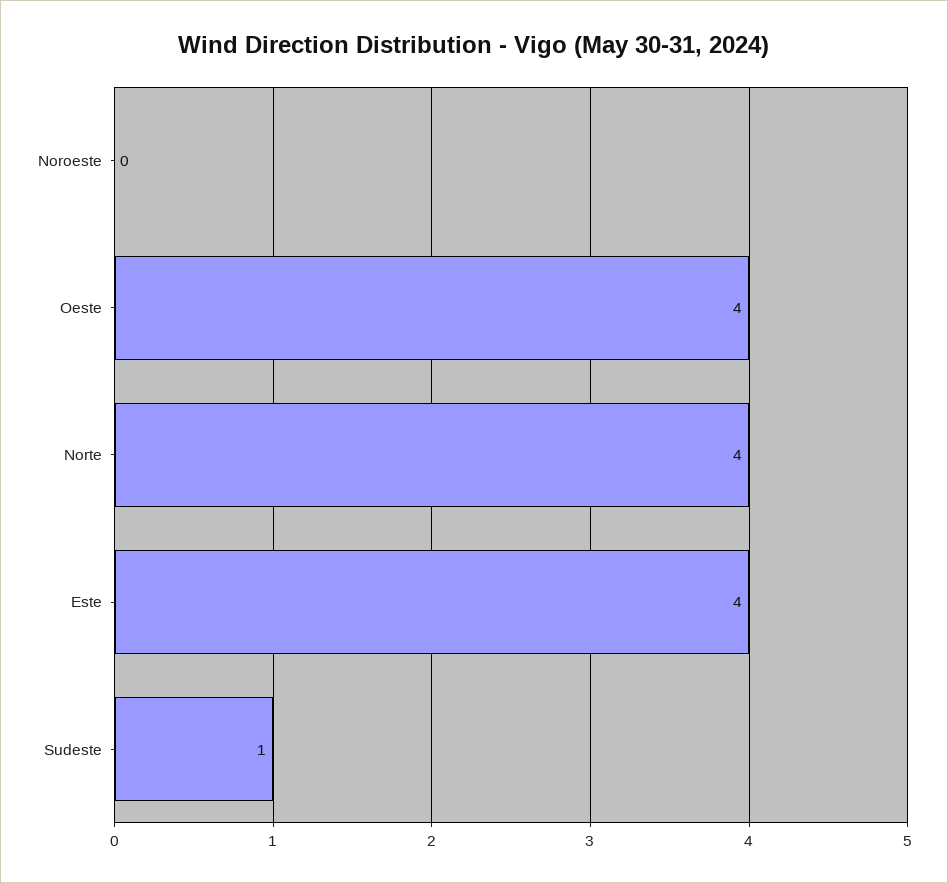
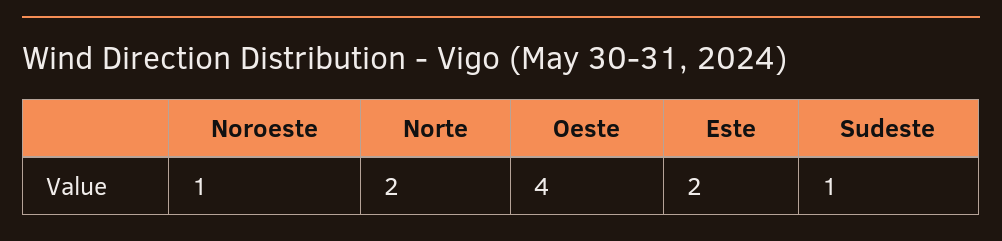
  {
-   "Noroeste": 0,
+   "Noroeste": 1,
    "Oeste": 4,
-   "Norte": 4,
+   "Norte": 2,
-   "Este": 4,
+   "Este": 2,
    "Sudeste": 1
  }

